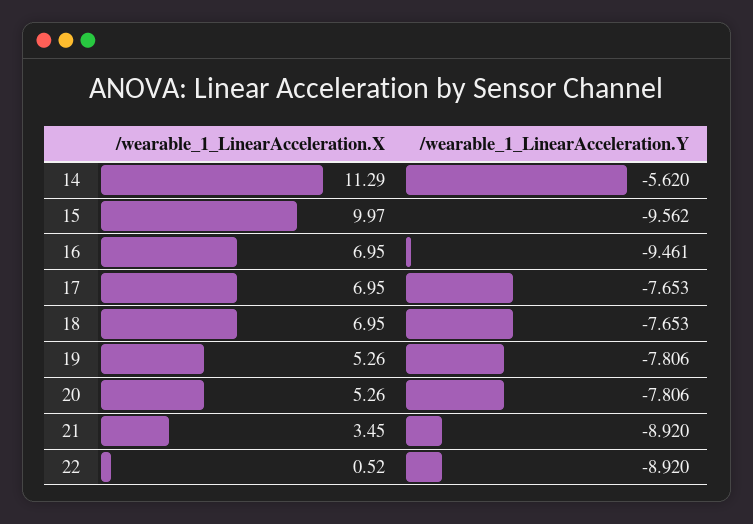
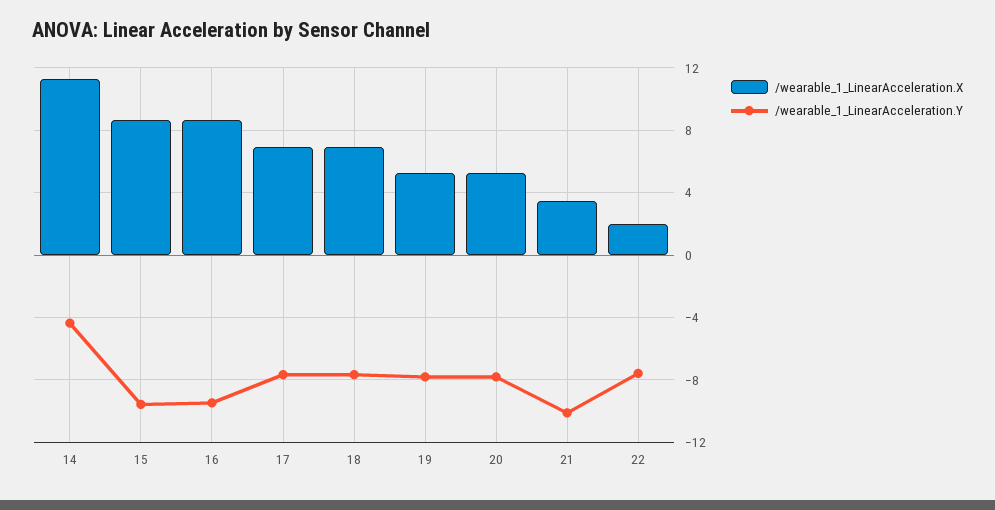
  {
    "/wearable_1_LinearAcceleration.X": {
      "14": 11.29,
-     "15": 9.97,
+     "15": 8.5,
-     "16": 6.95,
+     "16": 8.5,
      "17": 6.95,
      "18": 6.95,
      "19": 5.26,
      "20": 5.26,
      "21": 3.45,
-     "22": 0.52
+     "22": 2
    },
    "/wearable_1_LinearAcceleration.Y": {
-     "14": -5.62,
+     "14": -4.5,
      "15": -9.562,
      "16": -9.461,
      "17": -7.653,
      "18": -7.653,
      "19": -7.806,
      "20": -7.806,
-     "21": -8.92,
+     "21": -10,
-     "22": -8.92
+     "22": -7.5
    }
  }

